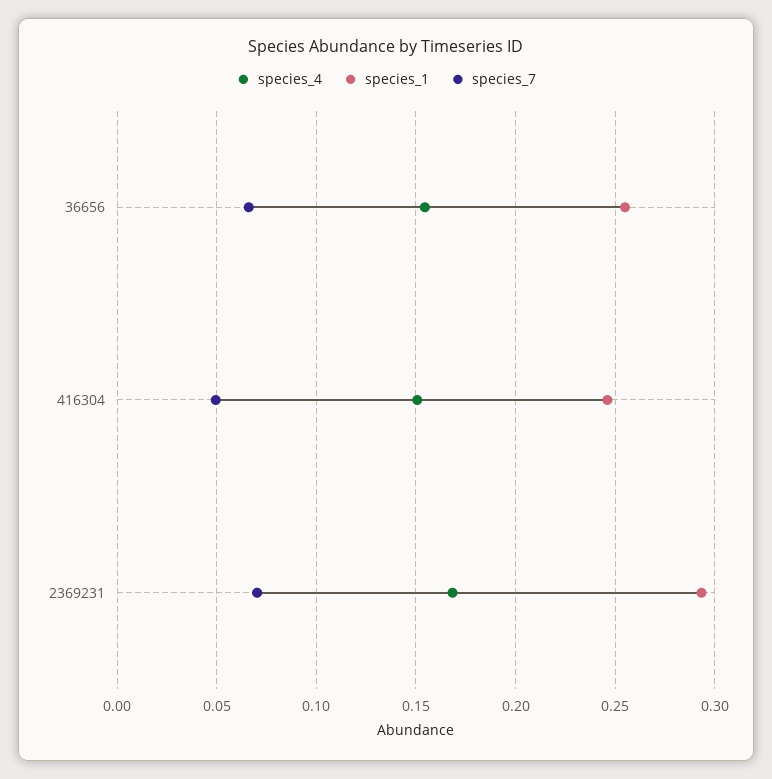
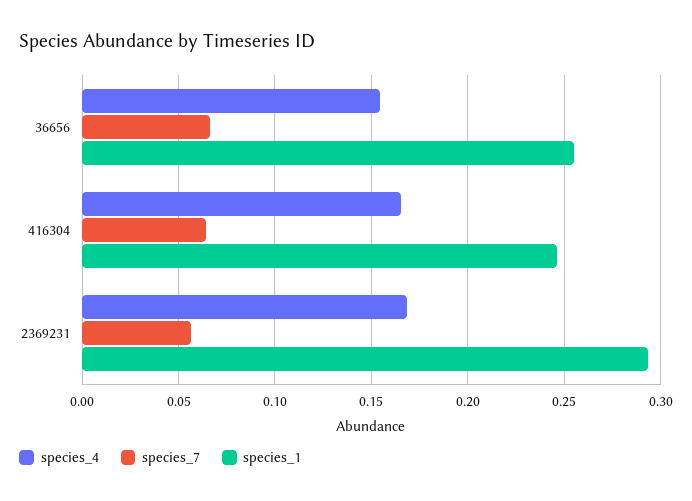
  {
    "species_4": {
      "36656": 0.155,
-     "416304": 0.15,
+     "416304": 0.165,
      "2369231": 0.17
    },
    "species_1": {
      "36656": 0.255,
      "416304": 0.245,
      "2369231": 0.295
    },
    "species_7": {
      "36656": 0.065,
-     "416304": 0.05,
+     "416304": 0.065,
-     "2369231": 0.07
+     "2369231": 0.055
    }
  }

